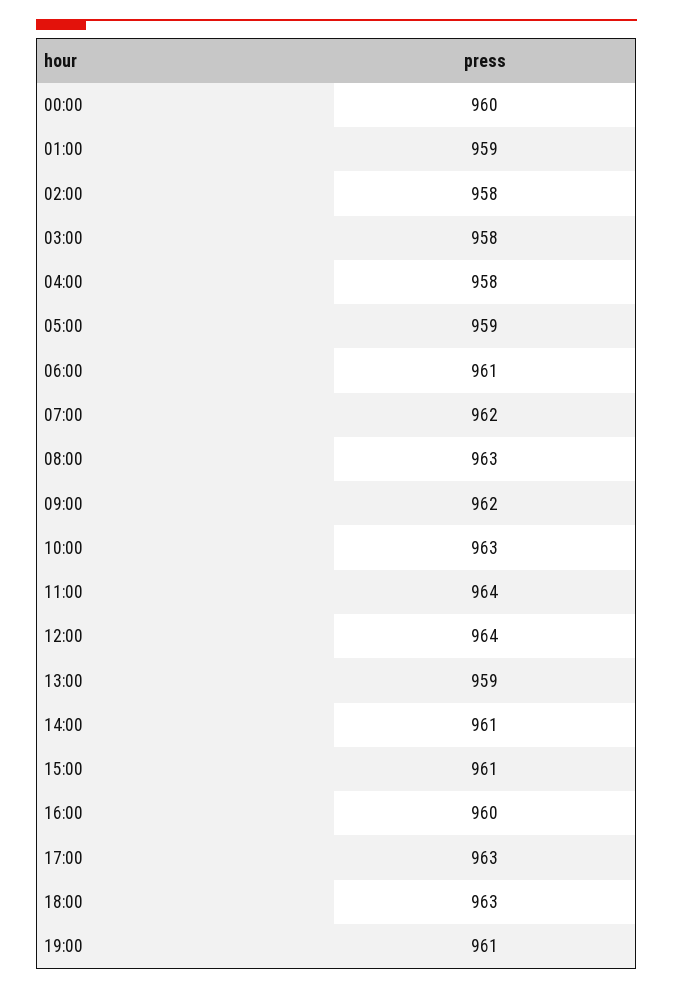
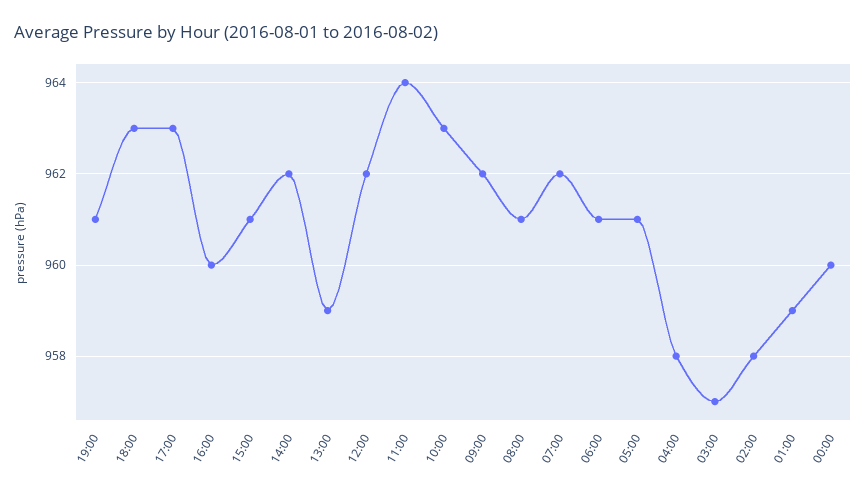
  {
    "00:00": 960,
    "01:00": 959,
    "02:00": 958,
-   "03:00": 958,
+   "03:00": 957,
    "04:00": 958,
-   "05:00": 959,
+   "05:00": 961,
    "06:00": 961,
    "07:00": 962,
-   "08:00": 963,
+   "08:00": 961,
    "09:00": 962,
    "10:00": 963,
    "11:00": 964,
-   "12:00": 964,
+   "12:00": 962,
    "13:00": 959,
-   "14:00": 961,
+   "14:00": 962,
    "15:00": 961,
    "16:00": 960,
    "17:00": 963,
    "18:00": 963,
    "19:00": 961
  }

